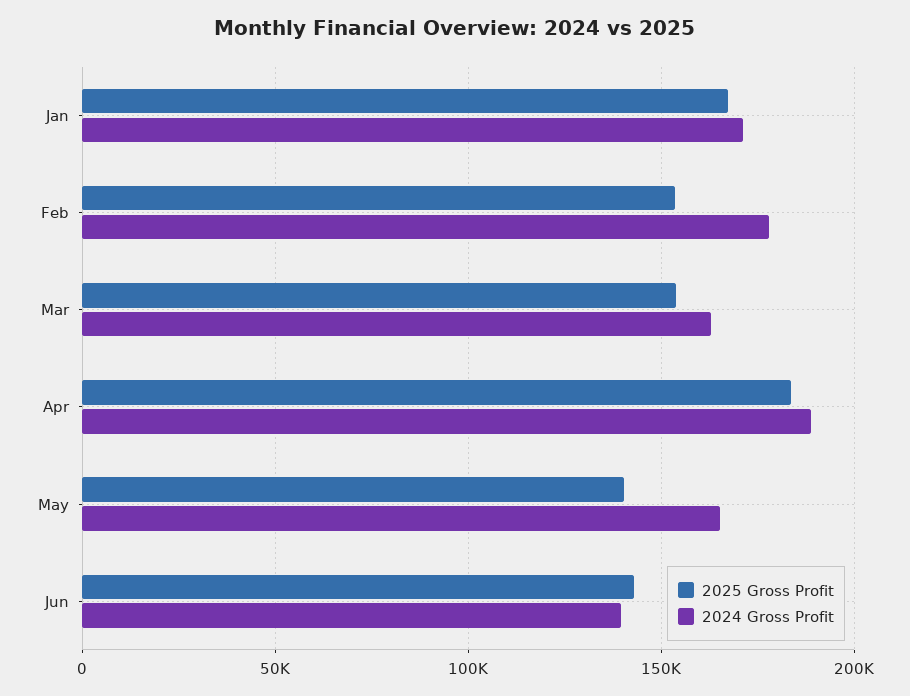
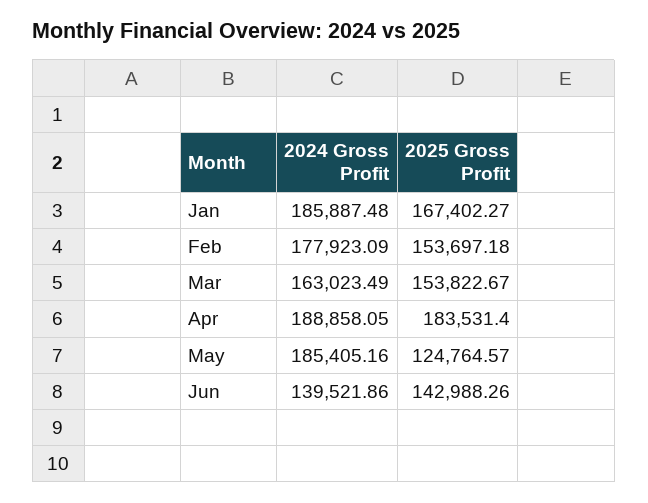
  {
    "2025 Gross Profit": {
      "Jan": 167402.27,
      "Feb": 153697.18,
      "Mar": 153822.67,
      "Apr": 183531.4,
-     "May": 140000,
+     "May": 124764.57,
      "Jun": 142988.26
    },
    "2024 Gross Profit": {
-     "Jan": 170000,
+     "Jan": 185887.48,
      "Feb": 177923.09,
      "Mar": 163023.49,
      "Apr": 188858.05,
-     "May": 165000,
+     "May": 185405.16,
      "Jun": 139521.86
    }
  }

